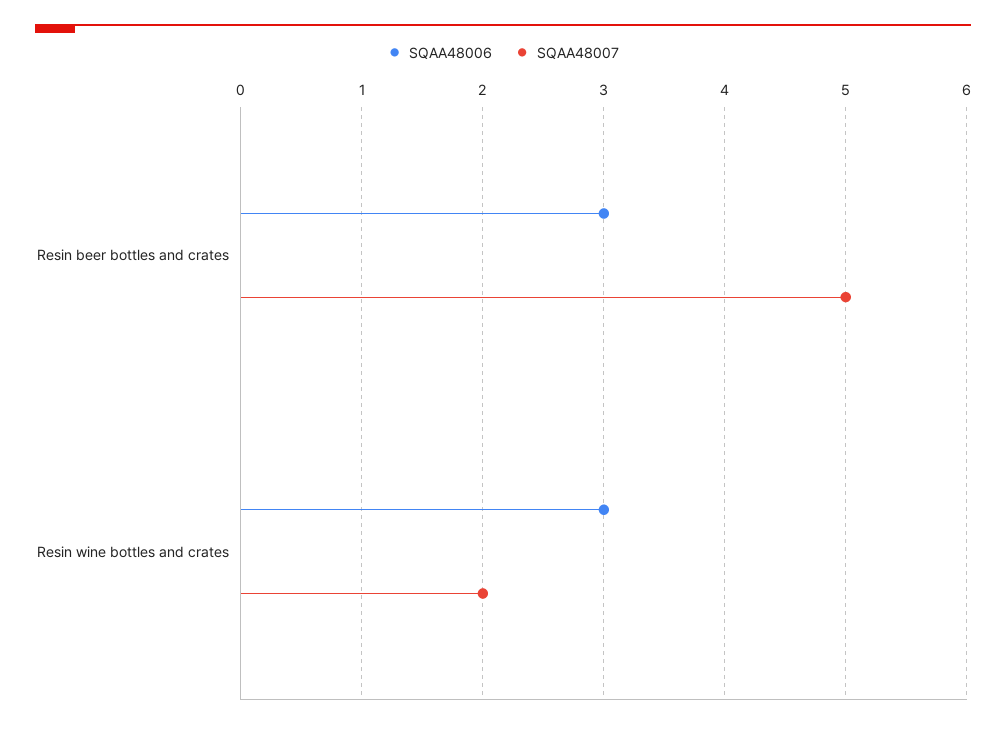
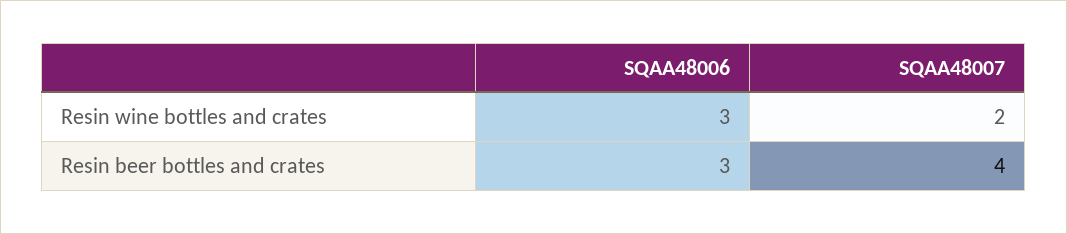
  {
    "SQAA48006": {
      "Resin beer bottles and crates": 3,
      "Resin wine bottles and crates": 3
    },
    "SQAA48007": {
-     "Resin beer bottles and crates": 5,
+     "Resin beer bottles and crates": 4,
      "Resin wine bottles and crates": 2
    }
  }

